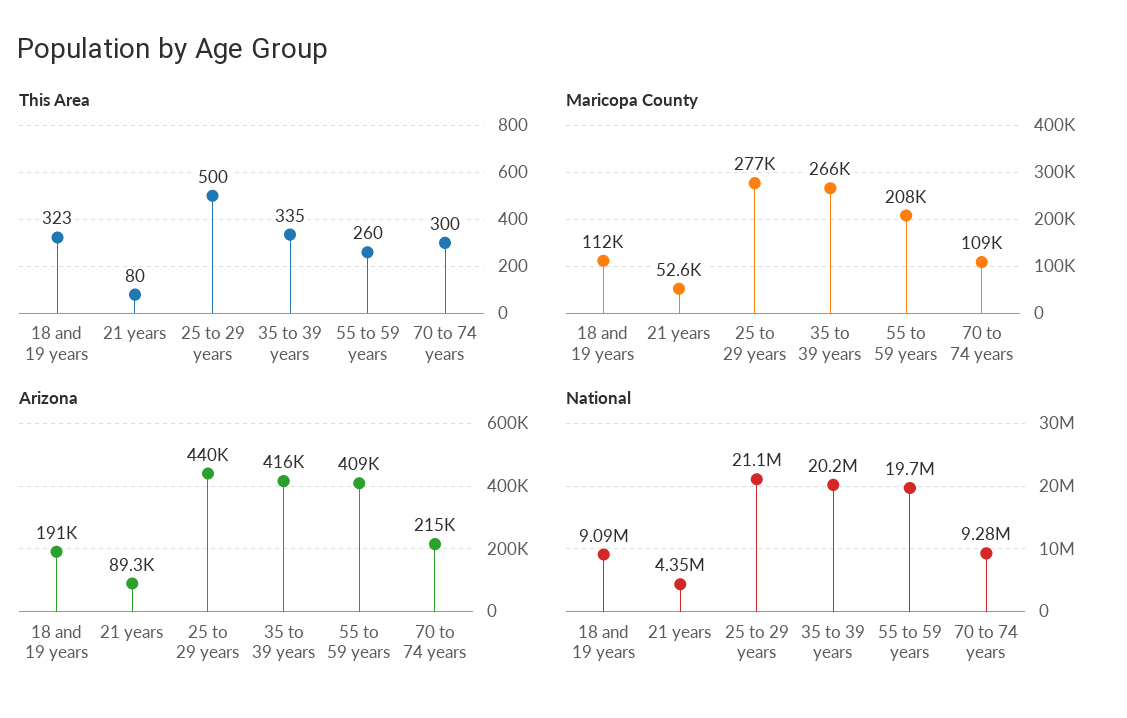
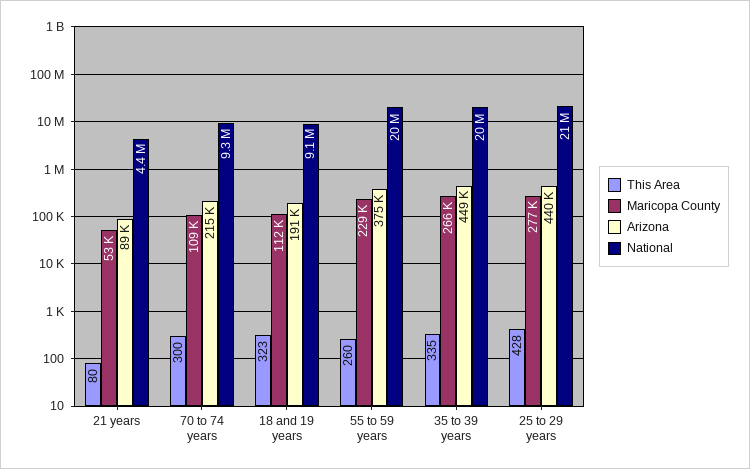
  {
    "This Area": {
      "18 and 19 years": 323,
      "21 years": 80,
-     "25 to 29 years": 500,
+     "25 to 29 years": 428,
      "35 to 39 years": 335,
      "55 to 59 years": 260,
      "70 to 74 years": 300
    },
    "Maricopa County": {
      "18 and 19 years": 112000,
      "21 years": 52600,
      "25 to 29 years": 277000,
      "35 to 39 years": 266000,
-     "55 to 59 years": 208000,
+     "55 to 59 years": 229000,
      "70 to 74 years": 109000
    },
    "Arizona": {
      "18 and 19 years": 191000,
      "21 years": 89300,
      "25 to 29 years": 440000,
-     "35 to 39 years": 416000,
+     "35 to 39 years": 449000,
-     "55 to 59 years": 409000,
+     "55 to 59 years": 375000,
      "70 to 74 years": 215000
    },
    "National": {
      "18 and 19 years": 9090000,
      "21 years": 4350000,
      "25 to 29 years": 21100000,
      "35 to 39 years": 20200000,
      "55 to 59 years": 19700000,
      "70 to 74 years": 9280000
    }
  }

